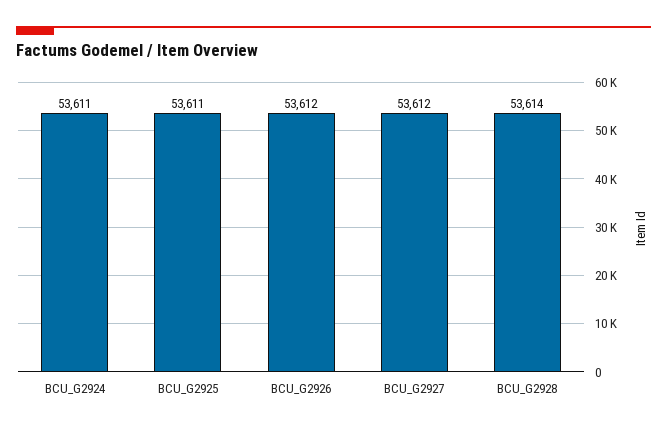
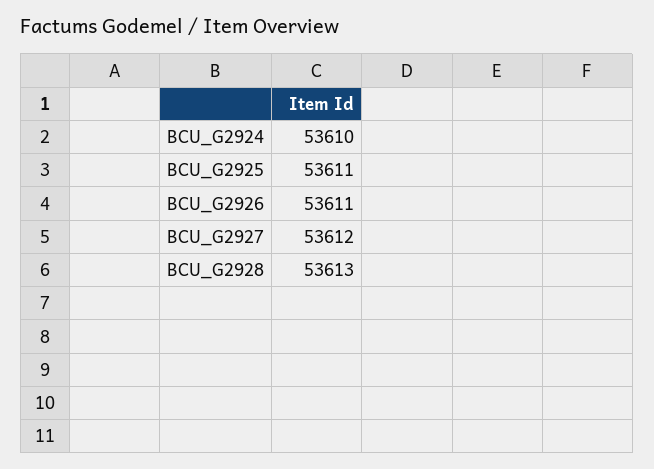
  {
-   "BCU_G2924": 53611,
+   "BCU_G2924": 53610,
    "BCU_G2925": 53611,
-   "BCU_G2926": 53612,
+   "BCU_G2926": 53611,
    "BCU_G2927": 53612,
-   "BCU_G2928": 53614
+   "BCU_G2928": 53613
  }

